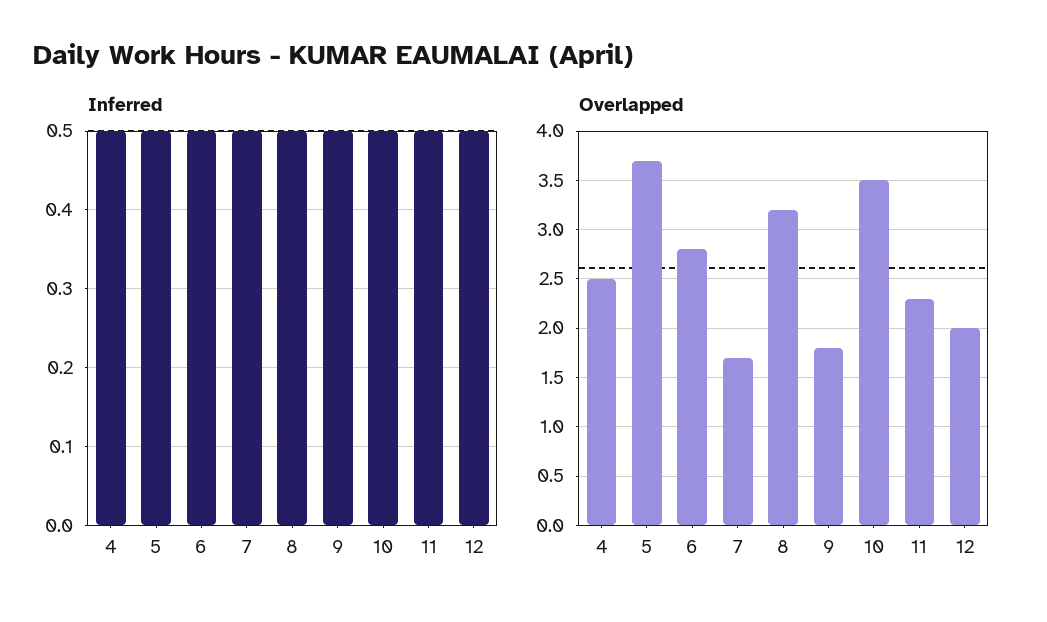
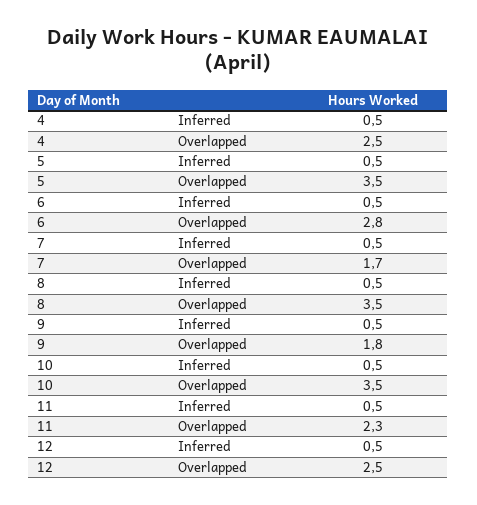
  {
    "Inferred": {
      "4": 0.5,
      "5": 0.5,
      "6": 0.5,
      "7": 0.5,
      "8": 0.5,
      "9": 0.5,
      "10": 0.5,
      "11": 0.5,
      "12": 0.5
    },
    "Overlapped": {
      "4": 2.5,
-     "5": 3.7,
+     "5": 3.5,
      "6": 2.8,
      "7": 1.7,
-     "8": 3.2,
+     "8": 3.5,
      "9": 1.8,
      "10": 3.5,
      "11": 2.3,
-     "12": 2
+     "12": 2.5
    }
  }

